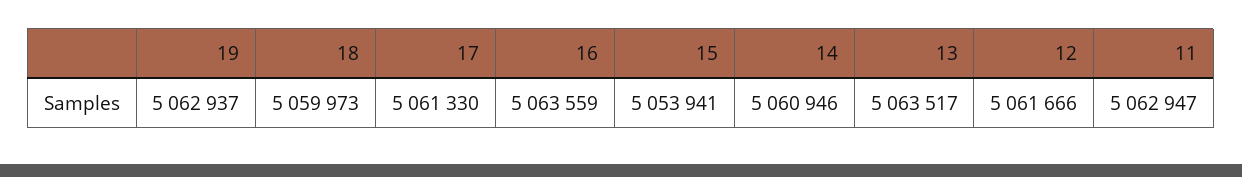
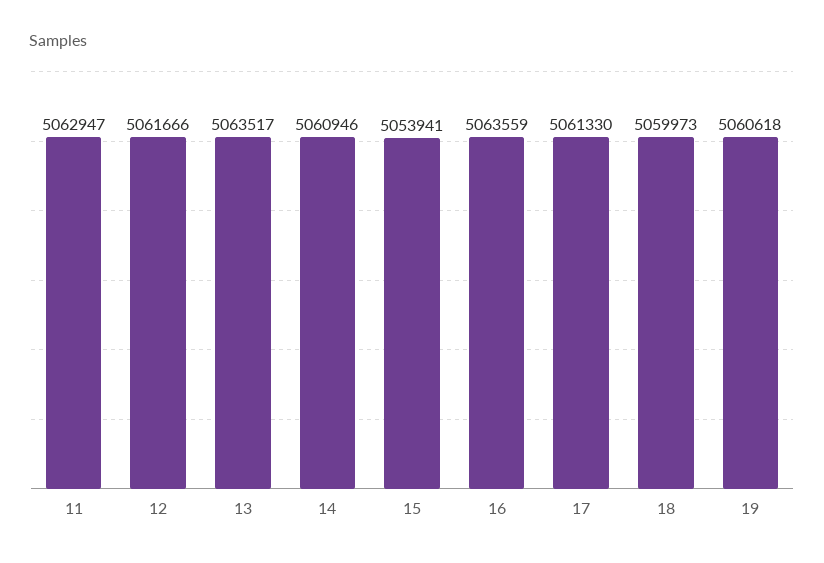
  {
-   "19": 5062937,
+   "19": 5060618,
    "18": 5059973,
    "17": 5061330,
    "16": 5063559,
    "15": 5053941,
    "14": 5060946,
    "13": 5063517,
    "12": 5061666,
    "11": 5062947
  }

